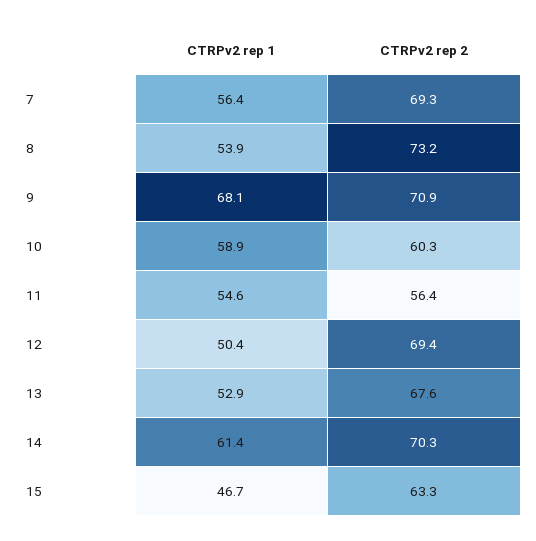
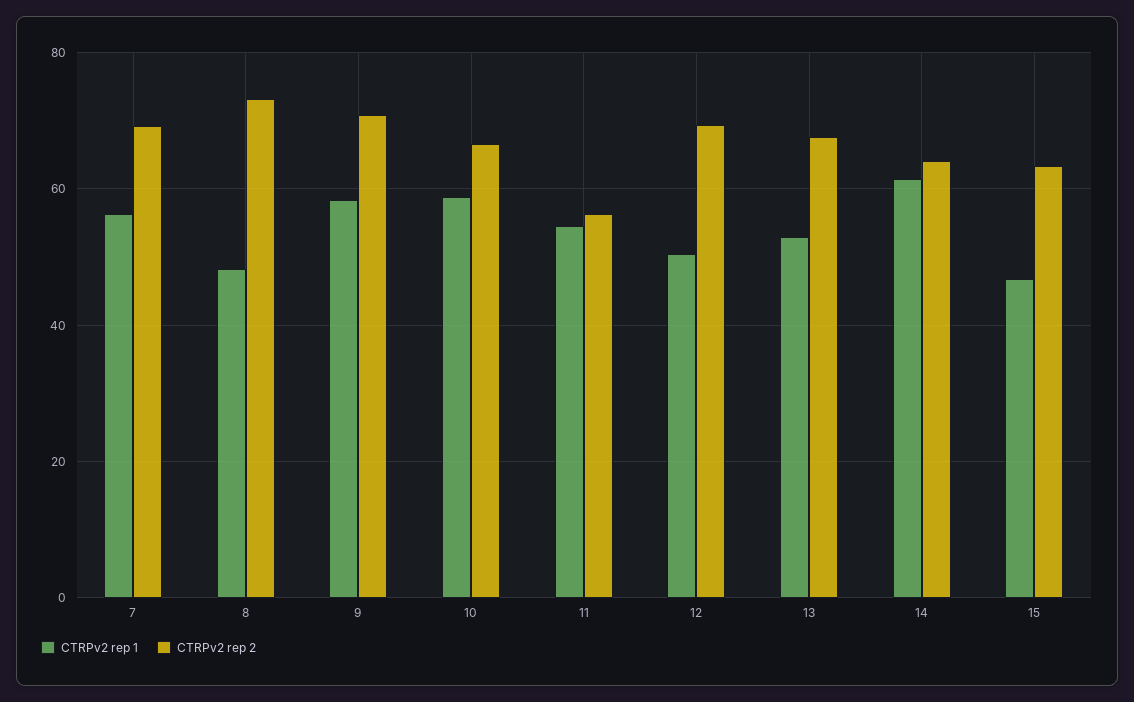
  {
    "CTRPv2 rep 1": {
      "7": 56.4,
-     "8": 53.9,
+     "8": 48,
-     "9": 68.1,
+     "9": 58,
      "10": 58.9,
      "11": 54.6,
      "12": 50.4,
      "13": 52.9,
      "14": 61.4,
      "15": 46.7
    },
    "CTRPv2 rep 2": {
      "7": 69.3,
      "8": 73.2,
      "9": 70.9,
-     "10": 60.3,
+     "10": 66,
      "11": 56.4,
      "12": 69.4,
      "13": 67.6,
-     "14": 70.3,
+     "14": 64,
      "15": 63.3
    }
  }

